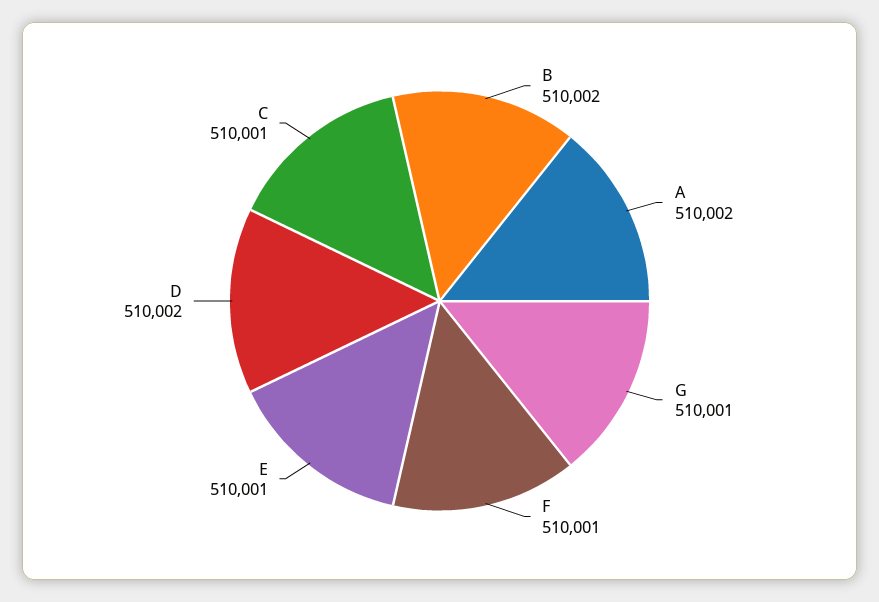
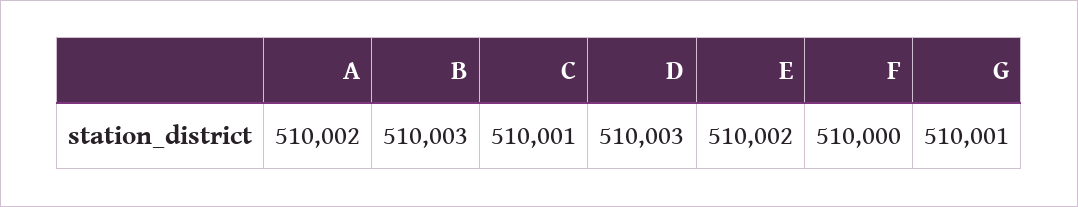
  {
-   "B": 510002,
+   "B": 510003,
    "A": 510002,
    "G": 510001,
-   "F": 510001,
+   "F": 510000,
-   "E": 510001,
+   "E": 510002,
-   "D": 510002,
+   "D": 510003,
    "C": 510001
  }

